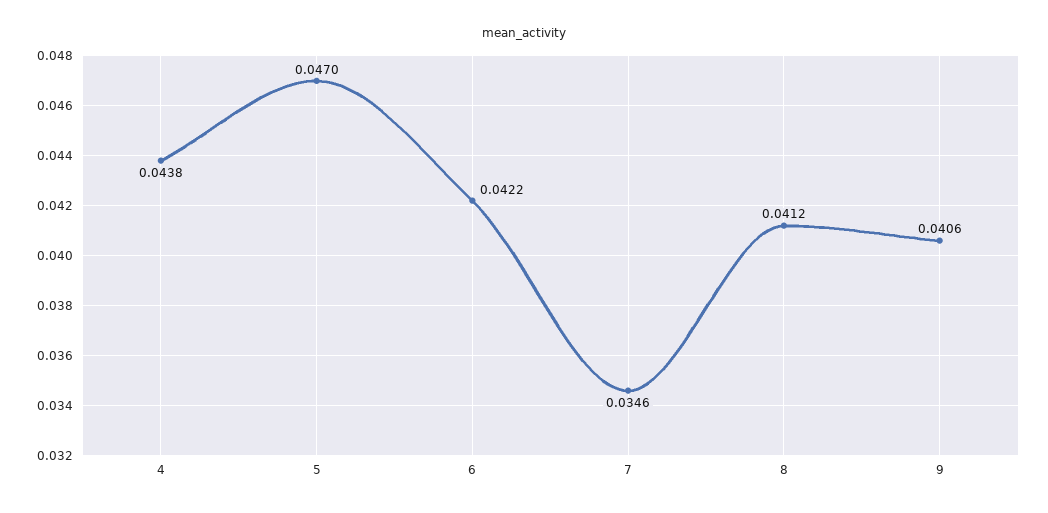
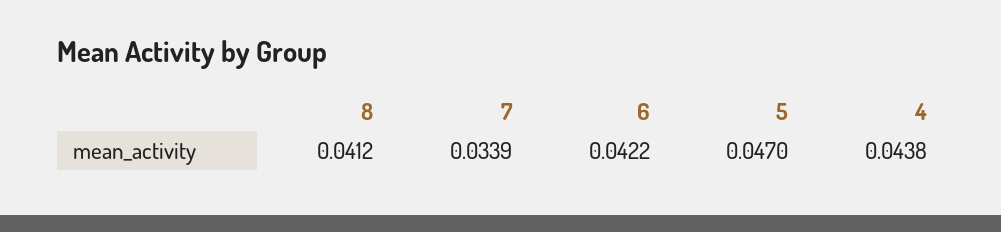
  {
    "4": 0.0438,
    "5": 0.047,
    "6": 0.0422,
-   "7": 0.0346,
+   "7": 0.0339,
-   "8": 0.0412,
+   "8": 0.0412
-   "9": 0.0406
  }

